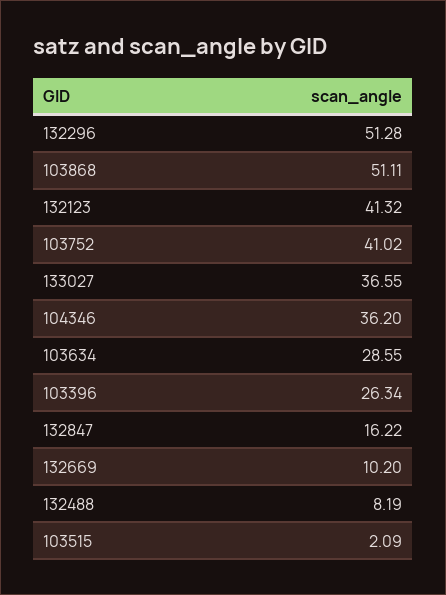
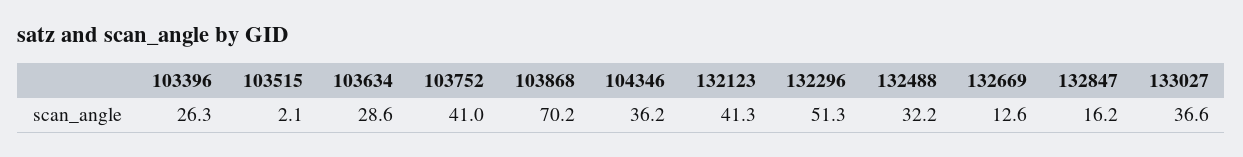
  {
    "132296": 51.28,
-   "103868": 51.11,
+   "103868": 70.2,
    "132123": 41.32,
    "103752": 41.02,
    "133027": 36.55,
    "104346": 36.2,
    "103634": 28.55,
    "103396": 26.34,
    "132847": 16.22,
-   "132669": 10.2,
+   "132669": 12.6,
-   "132488": 8.19,
+   "132488": 32.2,
    "103515": 2.09
  }

